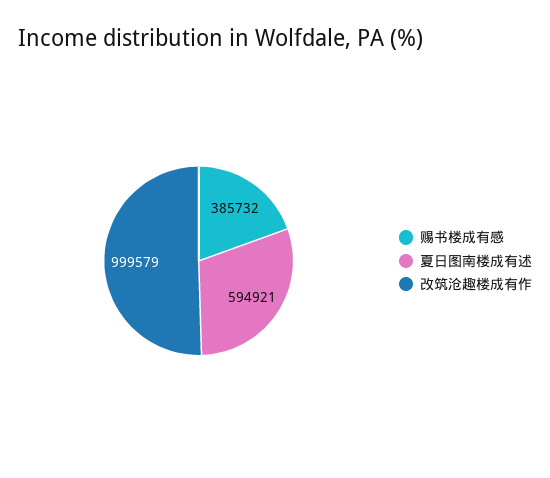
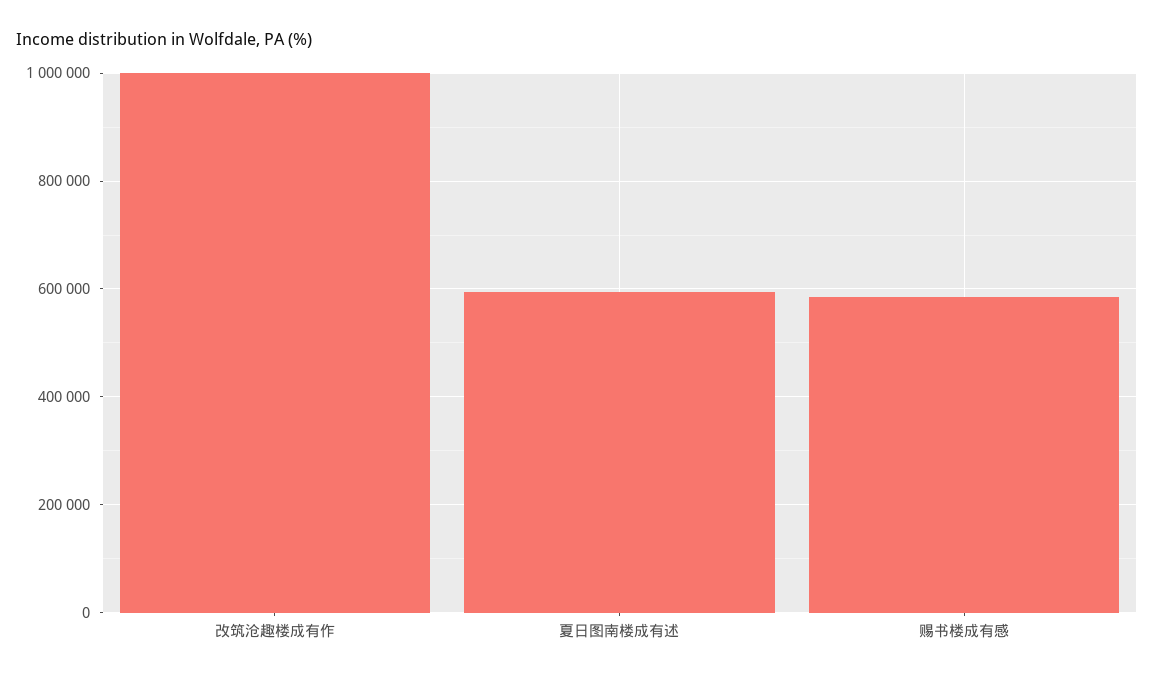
  {
-   "赐书楼成有感": 385732,
+   "赐书楼成有感": 580000,
    "夏日图南楼成有述": 594921,
    "改筑沧趣楼成有作": 999579
  }

